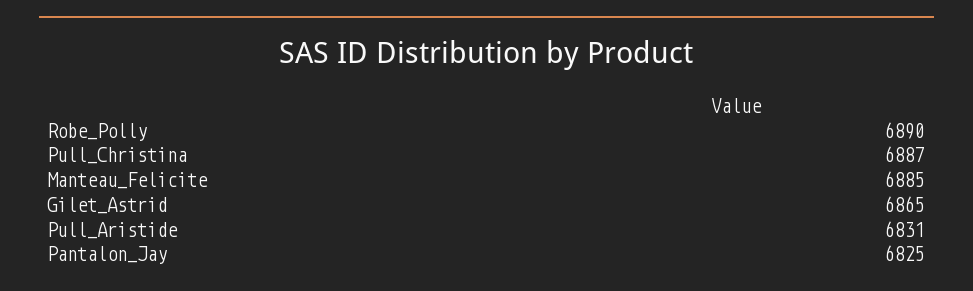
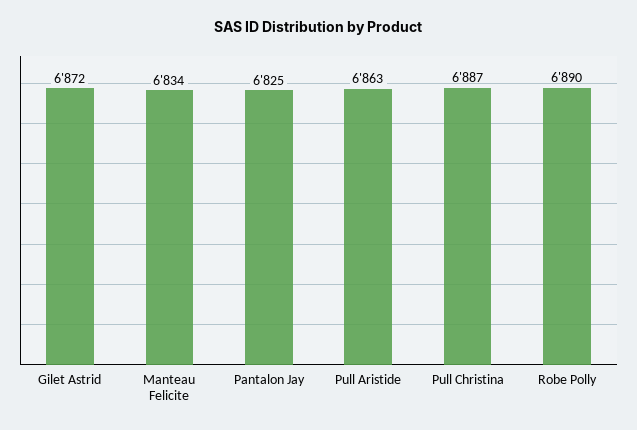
  {
    "Robe_Polly": 6890,
    "Pull_Christina": 6887,
-   "Manteau_Felicite": 6885,
+   "Manteau_Felicite": 6834,
-   "Gilet_Astrid": 6865,
+   "Gilet_Astrid": 6872,
-   "Pull_Aristide": 6831,
+   "Pull_Aristide": 6863,
    "Pantalon_Jay": 6825
  }

